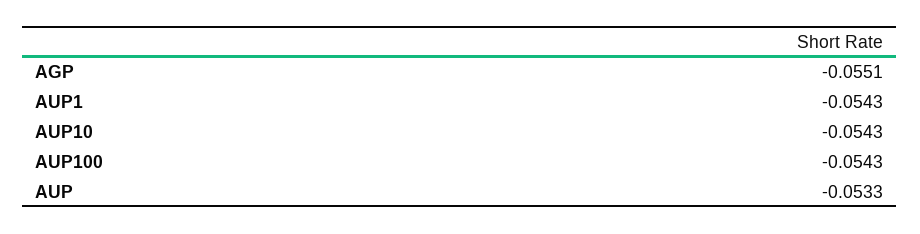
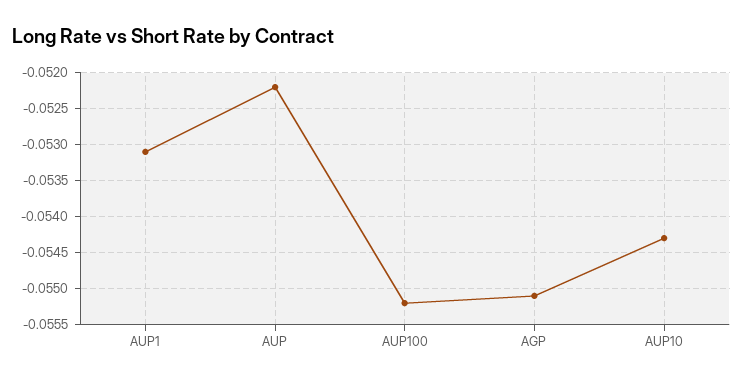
  {
    "AGP": -0.0551,
-   "AUP1": -0.0543,
+   "AUP1": -0.0531,
    "AUP10": -0.0543,
-   "AUP100": -0.0543,
+   "AUP100": -0.0552,
-   "AUP": -0.0533
+   "AUP": -0.0522
  }

